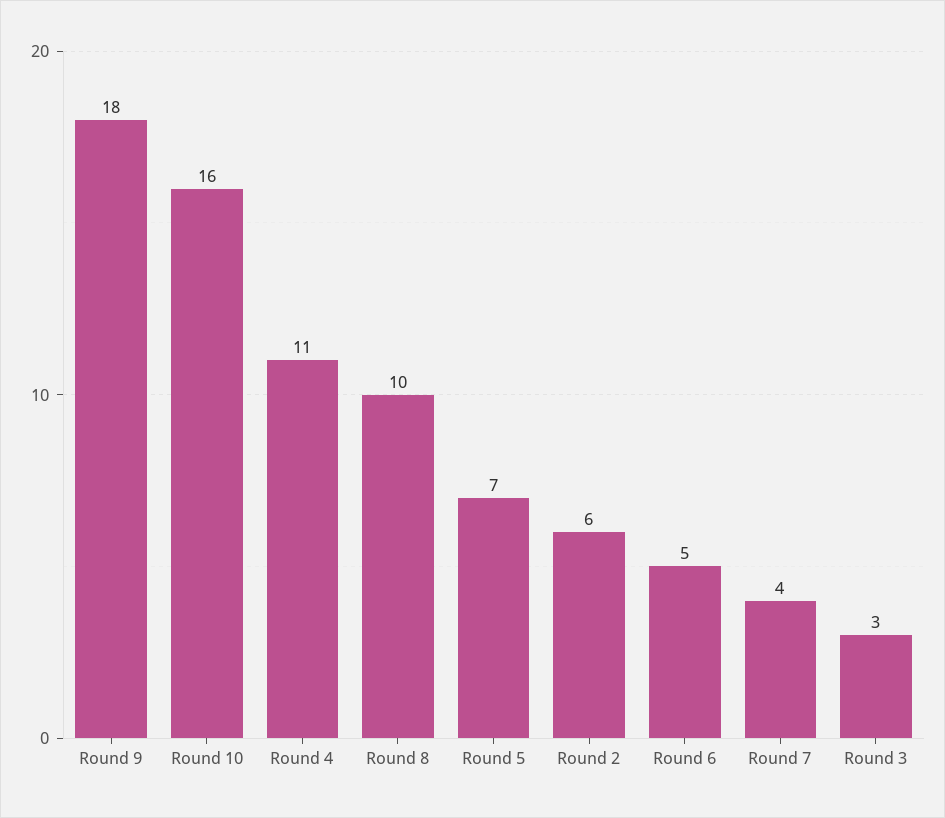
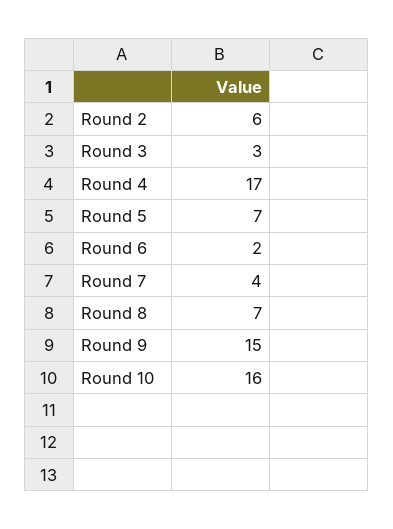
  {
-   "Round 9": 18,
+   "Round 9": 15,
    "Round 10": 16,
-   "Round 4": 11,
+   "Round 4": 17,
-   "Round 8": 10,
+   "Round 8": 7,
    "Round 5": 7,
    "Round 2": 6,
-   "Round 6": 5,
+   "Round 6": 2,
    "Round 7": 4,
    "Round 3": 3
  }

